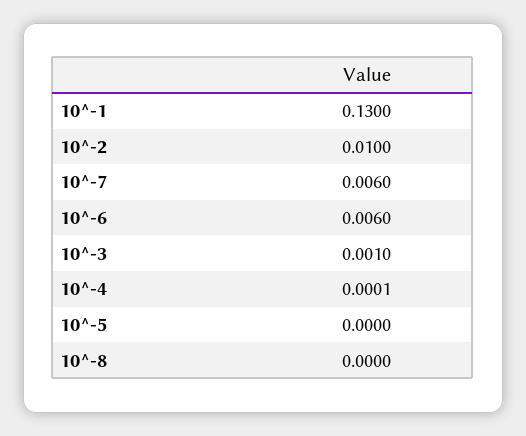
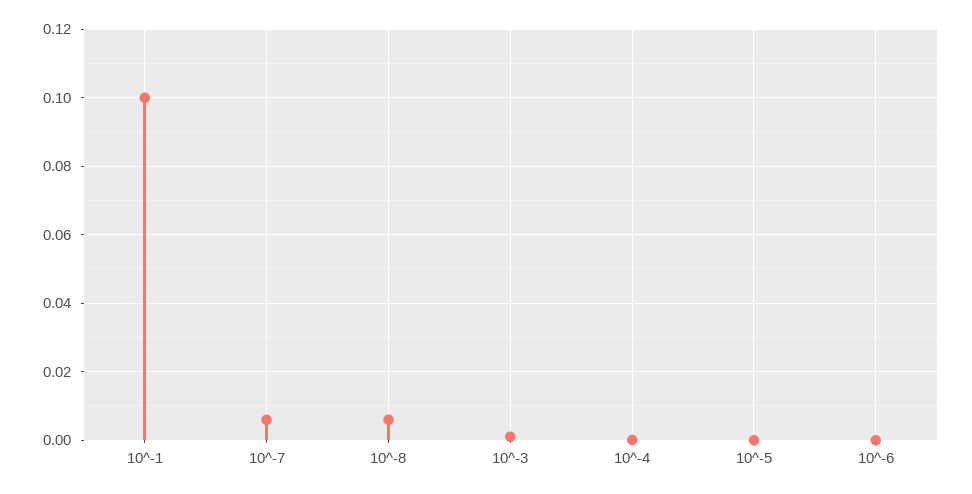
  {
-   "10^-1": 0.13,
+   "10^-1": 0.1,
-   "10^-2": 0.01,
    "10^-7": 0.006,
-   "10^-6": 0.006,
+   "10^-6": 0,
    "10^-3": 0.001,
    "10^-4": 0.0001,
    "10^-5": 0,
-   "10^-8": 0
+   "10^-8": 0.006
  }

